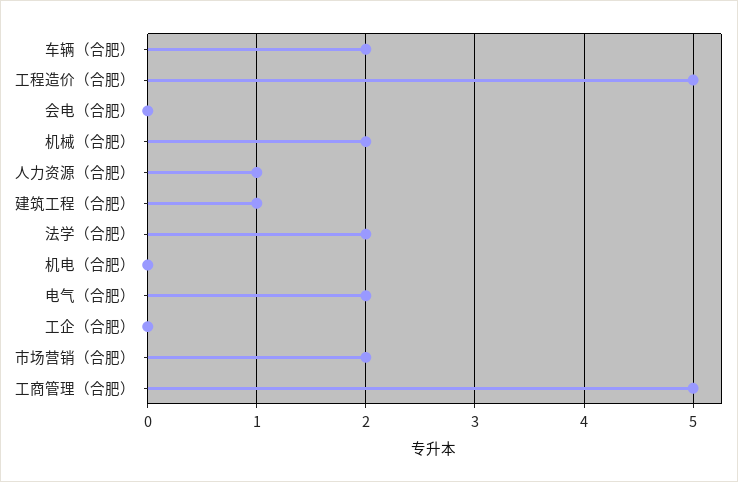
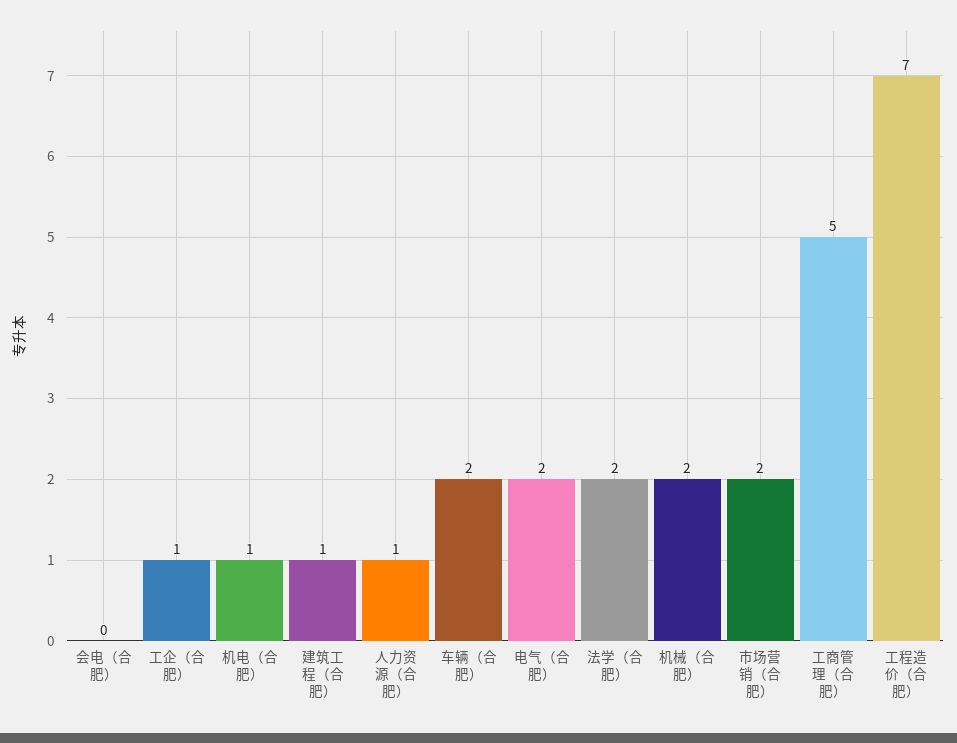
  {
    "车辆（合肥）": 2,
-   "工程造价（合肥）": 5,
+   "工程造价（合肥）": 7,
    "会电（合肥）": 0,
    "机械（合肥）": 2,
    "人力资源（合肥）": 1,
    "建筑工程（合肥）": 1,
    "法学（合肥）": 2,
-   "机电（合肥）": 0,
+   "机电（合肥）": 1,
    "电气（合肥）": 2,
-   "工企（合肥）": 0,
+   "工企（合肥）": 1,
    "市场营销（合肥）": 2,
    "工商管理（合肥）": 5
  }

